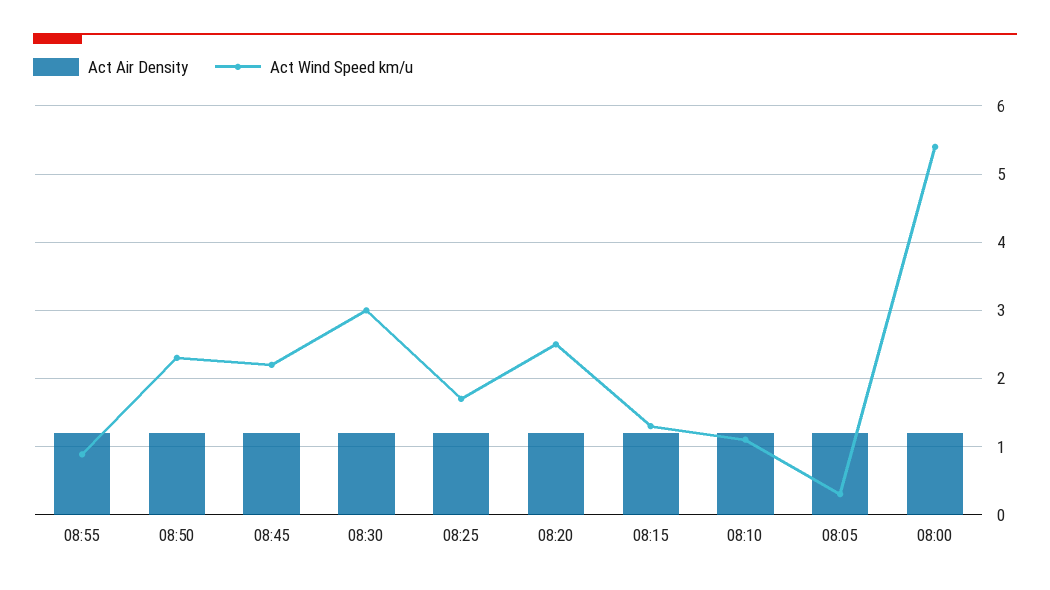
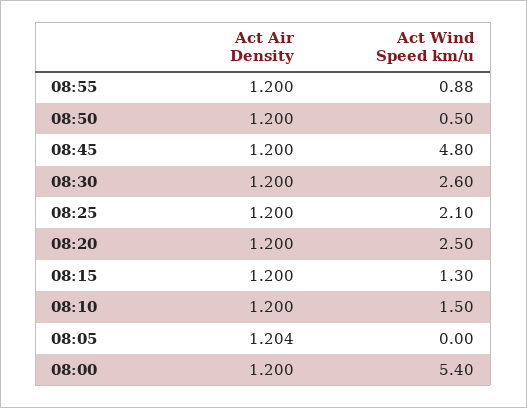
  {
    "Act Air Density": {
      "08:55": 1.2,
      "08:50": 1.2,
      "08:45": 1.2,
      "08:30": 1.2,
      "08:25": 1.2,
      "08:20": 1.2,
      "08:15": 1.2,
      "08:10": 1.2,
      "08:05": 1.204,
      "08:00": 1.2
    },
    "Act Wind Speed km/u": {
      "08:55": 0.88,
-     "08:50": 2.3,
+     "08:50": 0.5,
-     "08:45": 2.2,
+     "08:45": 4.8,
-     "08:30": 3,
+     "08:30": 2.6,
-     "08:25": 1.7,
+     "08:25": 2.1,
      "08:20": 2.5,
      "08:15": 1.3,
-     "08:10": 1.1,
+     "08:10": 1.5,
-     "08:05": 0.3,
+     "08:05": 0,
      "08:00": 5.4
    }
  }

